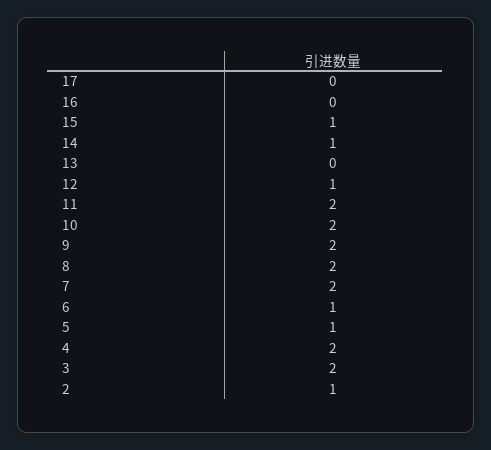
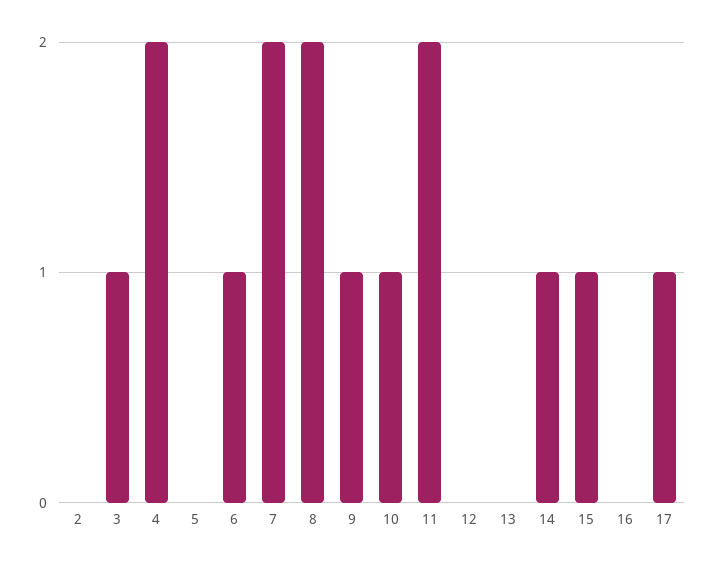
  {
-   "17": 0,
+   "17": 1,
    "16": 0,
    "15": 1,
    "14": 1,
    "13": 0,
-   "12": 1,
+   "12": 0,
    "11": 2,
-   "10": 2,
+   "10": 1,
-   "9": 2,
+   "9": 1,
    "8": 2,
    "7": 2,
    "6": 1,
-   "5": 1,
+   "5": 0,
    "4": 2,
-   "3": 2,
+   "3": 1,
-   "2": 1
+   "2": 0
  }

